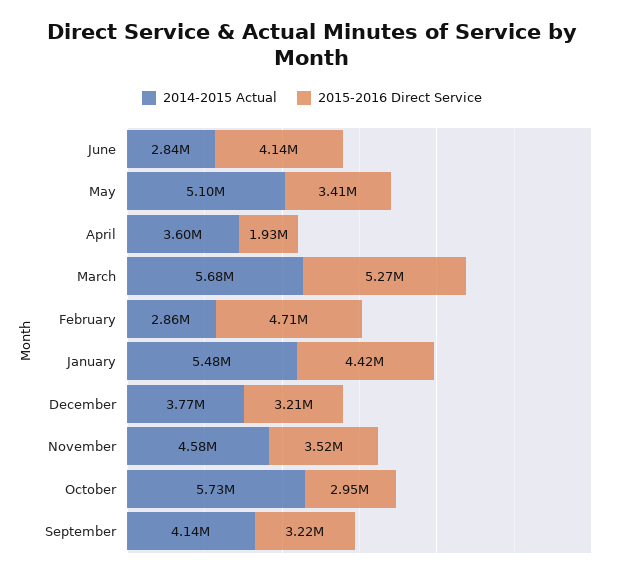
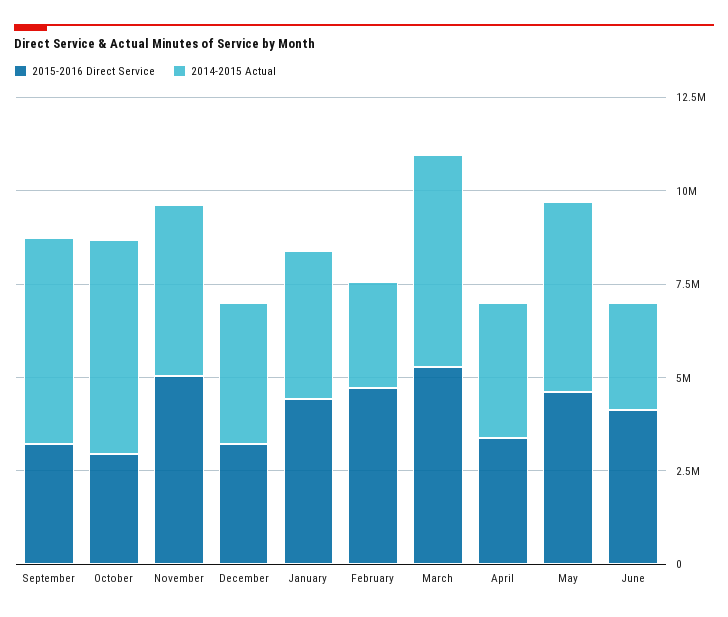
  {
    "2014-2015 Actual": {
      "June": 2840000,
      "May": 5100000,
      "April": 3600000,
      "March": 5680000,
      "February": 2860000,
-     "January": 5480000,
+     "January": 4000000,
      "December": 3770000,
      "November": 4580000,
      "October": 5730000,
-     "September": 4140000
+     "September": 5500000
    },
    "2015-2016 Direct Service": {
      "June": 4140000,
-     "May": 3410000,
+     "May": 4500000,
-     "April": 1930000,
+     "April": 3500000,
      "March": 5270000,
      "February": 4710000,
      "January": 4420000,
      "December": 3210000,
-     "November": 3520000,
+     "November": 5000000,
      "October": 2950000,
      "September": 3220000
    }
  }

